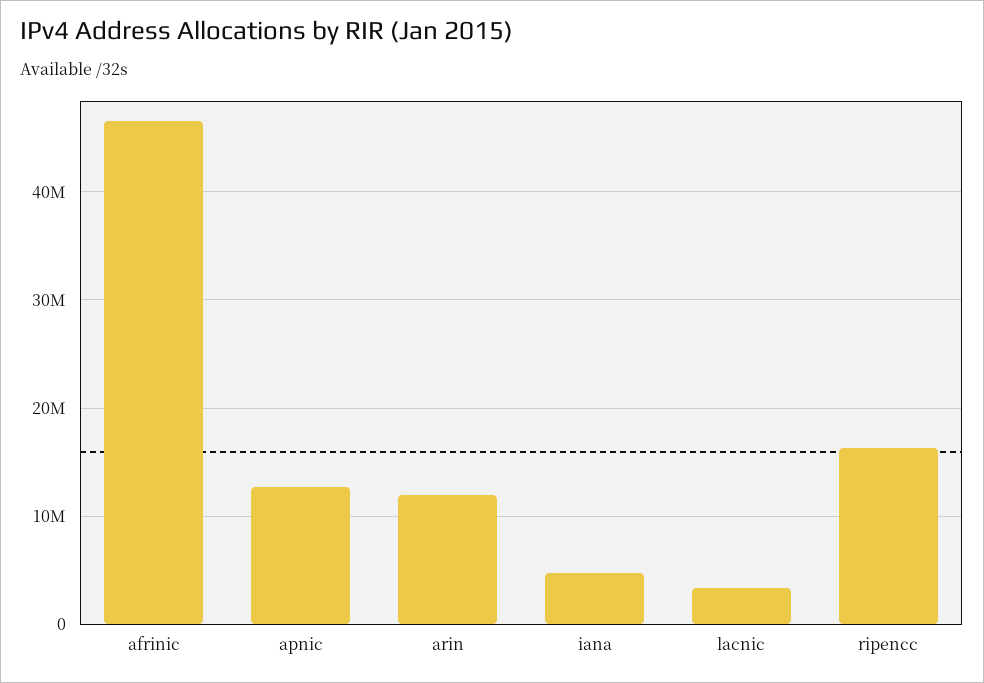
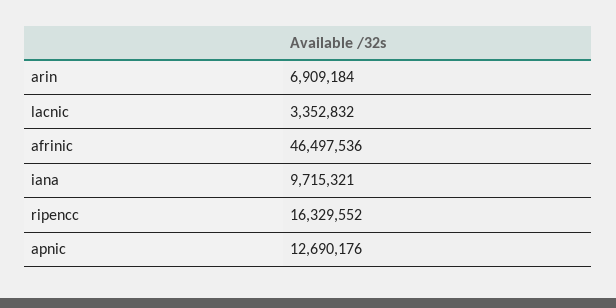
  {
    "afrinic": 46497536,
    "apnic": 12690176,
-   "arin": 12000000,
+   "arin": 6909184,
-   "iana": 5000000,
+   "iana": 9715321,
    "lacnic": 3352832,
    "ripencc": 16329552
  }

